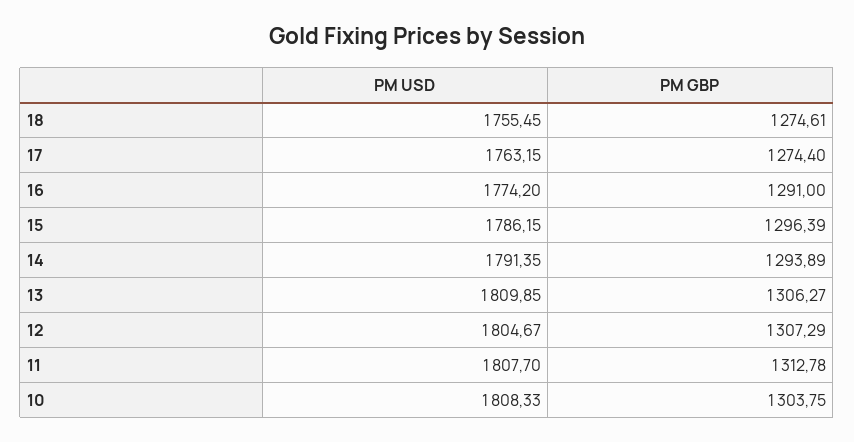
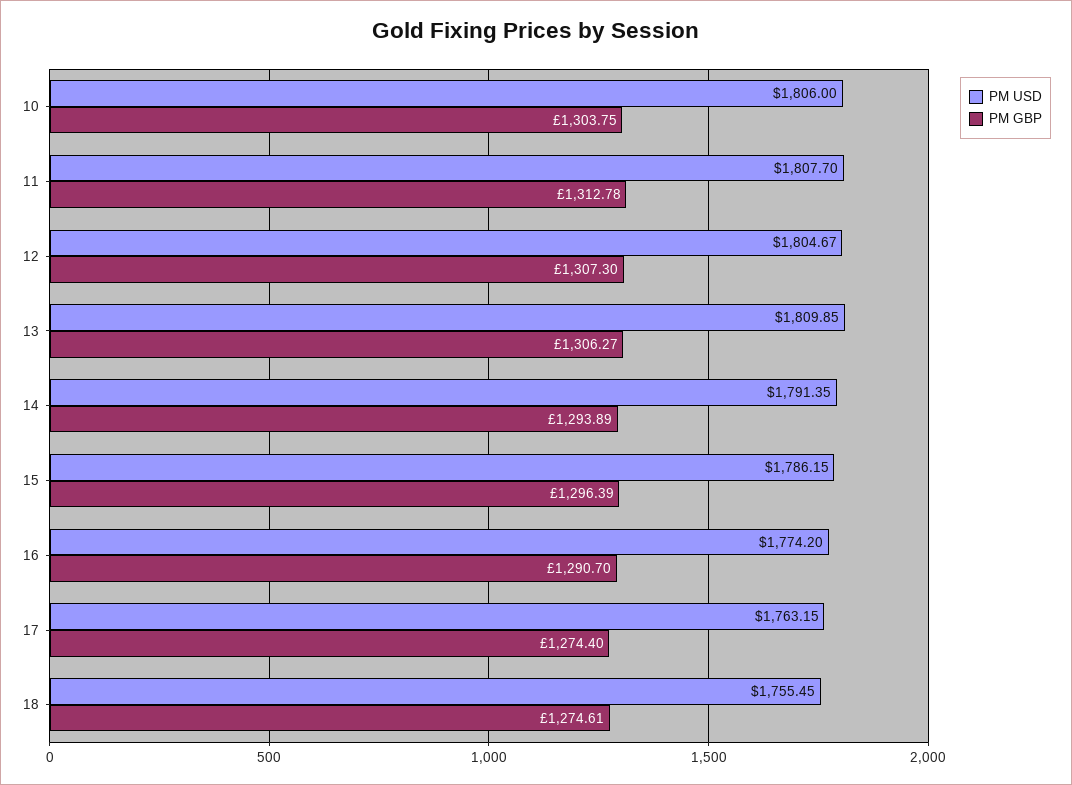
  {
    "PM USD": {
      "18": 1755.45,
      "17": 1763.15,
      "16": 1774.2,
      "15": 1786.15,
      "14": 1791.35,
      "13": 1809.85,
      "12": 1804.67,
      "11": 1807.7,
-     "10": 1808.33
+     "10": 1806
    },
    "PM GBP": {
      "18": 1274.61,
      "17": 1274.4,
-     "16": 1291,
+     "16": 1290.7,
      "15": 1296.39,
      "14": 1293.89,
      "13": 1306.27,
-     "12": 1307.29,
+     "12": 1307.3,
      "11": 1312.78,
      "10": 1303.75
    }
  }

